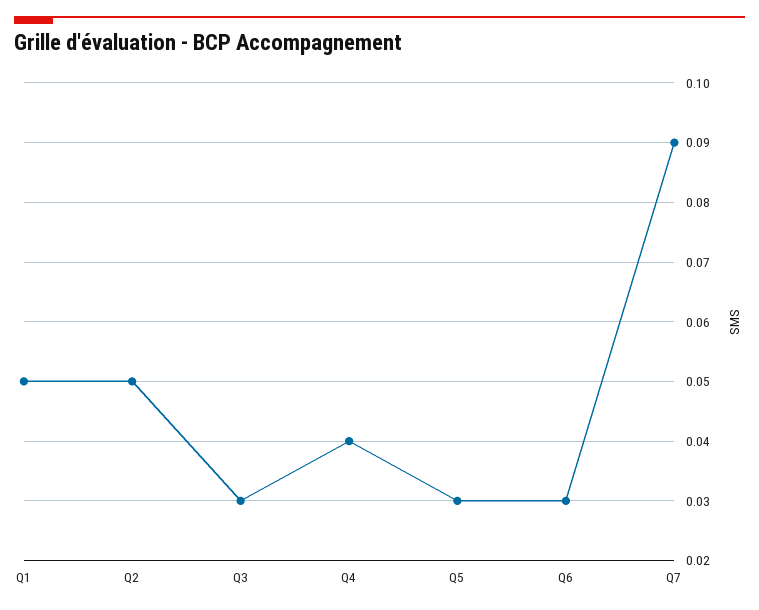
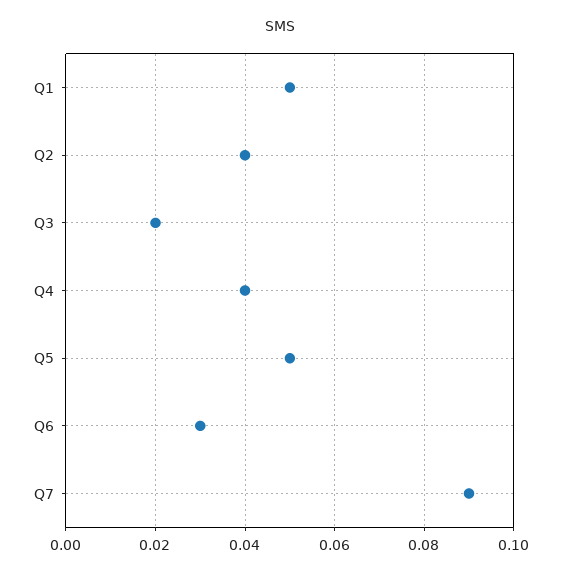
  {
    "Q1": 0.05,
-   "Q2": 0.05,
+   "Q2": 0.04,
-   "Q3": 0.03,
+   "Q3": 0.02,
    "Q4": 0.04,
-   "Q5": 0.03,
+   "Q5": 0.05,
    "Q6": 0.03,
    "Q7": 0.09
  }

